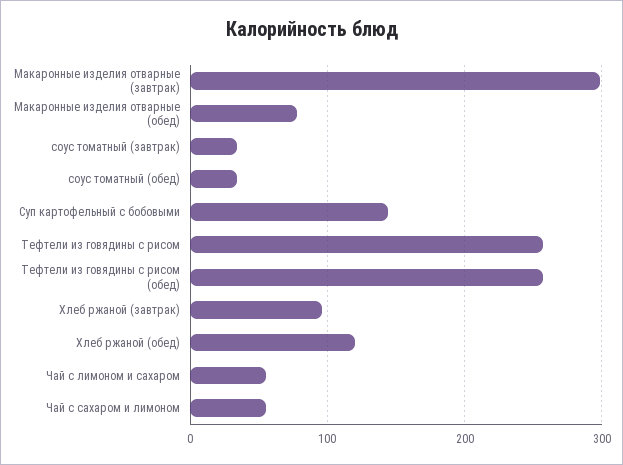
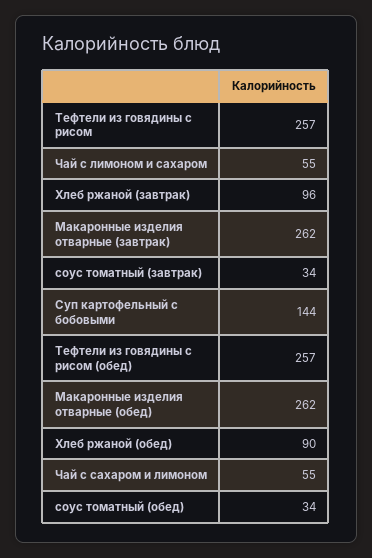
  {
-   "Макаронные изделия отварные (завтрак)": 300,
+   "Макаронные изделия отварные (завтрак)": 262,
-   "Макаронные изделия отварные (обед)": 80,
+   "Макаронные изделия отварные (обед)": 262,
    "соус томатный (завтрак)": 34,
    "соус томатный (обед)": 34,
    "Суп картофельный с бобовыми": 144,
    "Тефтели из говядины с рисом": 257,
    "Тефтели из говядины с рисом (обед)": 257,
    "Хлеб ржаной (завтрак)": 96,
-   "Хлеб ржаной (обед)": 120,
+   "Хлеб ржаной (обед)": 90,
    "Чай с лимоном и сахаром": 55,
    "Чай с сахаром и лимоном": 55
  }

